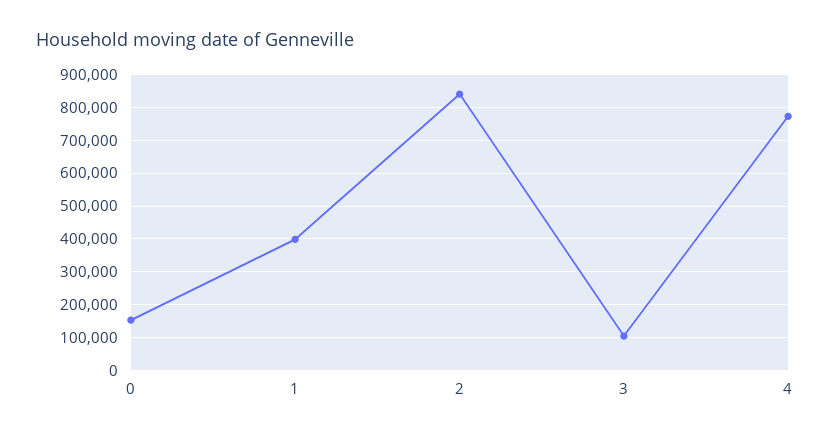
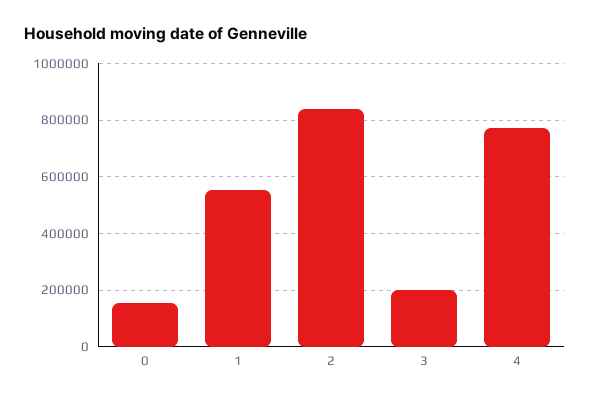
  {
    "0": 160000,
-   "1": 400000,
+   "1": 550000,
    "2": 840000,
-   "3": 100000,
+   "3": 200000,
    "4": 780000
  }

